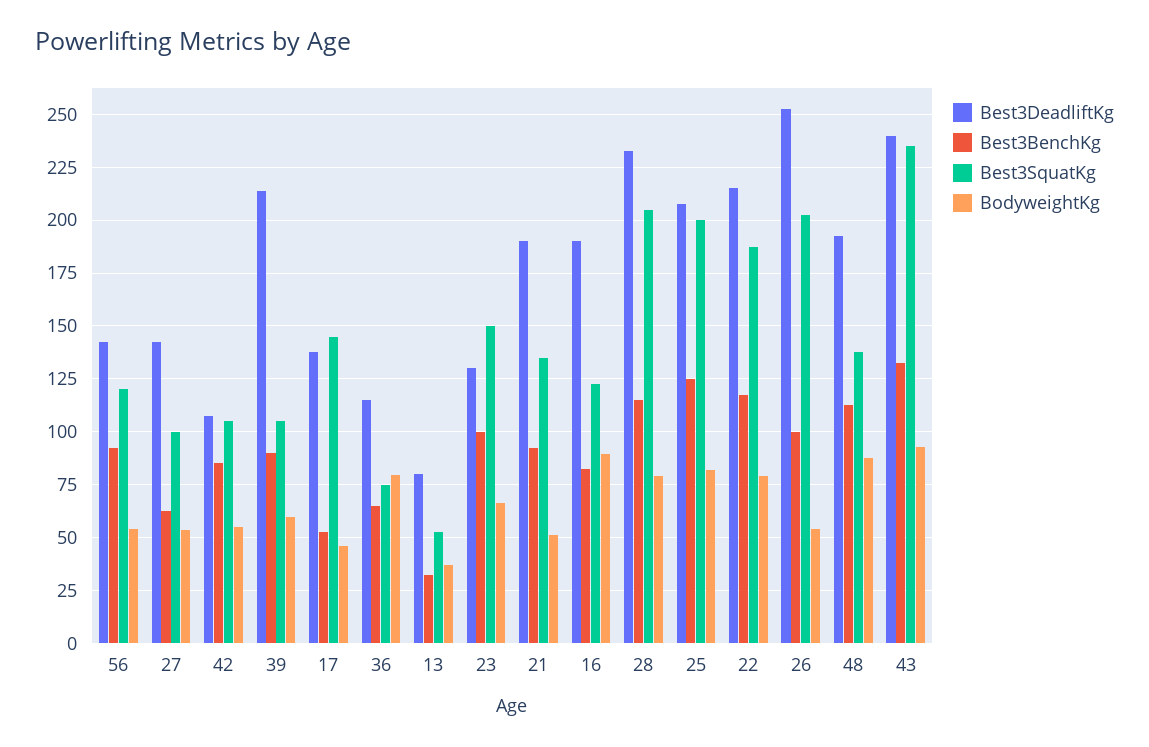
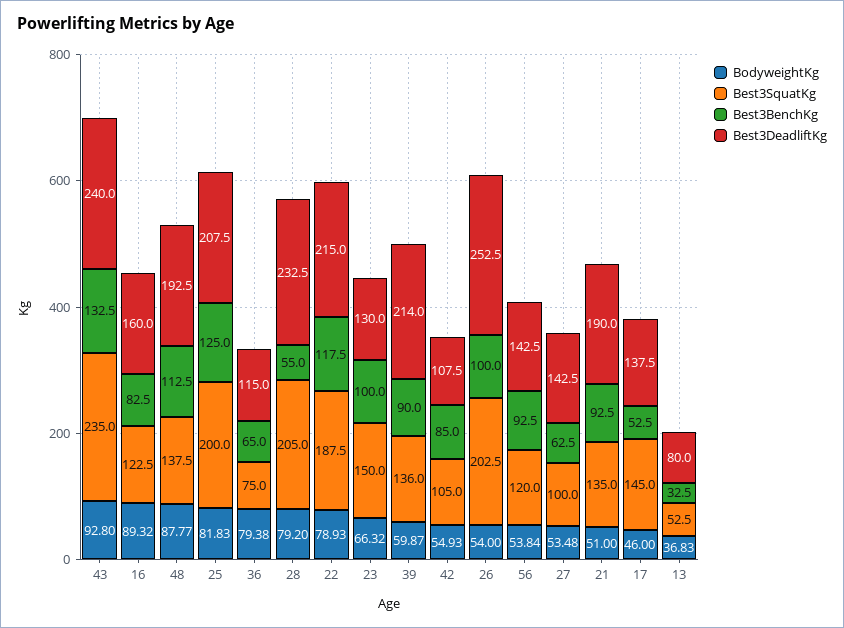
  {
    "Best3DeadliftKg": {
      "56": 142.5,
      "27": 142.5,
      "42": 107.5,
      "39": 214,
      "17": 137.5,
      "36": 115,
      "13": 80,
      "23": 130,
      "21": 190,
-     "16": 190,
+     "16": 160,
      "28": 232.5,
      "25": 207.5,
      "22": 215,
      "26": 252.5,
      "48": 192.5,
      "43": 240
    },
    "Best3BenchKg": {
      "56": 92.5,
      "27": 62.5,
      "42": 85,
      "39": 90,
      "17": 52.5,
      "36": 65,
      "13": 32.5,
      "23": 100,
      "21": 92.5,
      "16": 82.5,
-     "28": 115,
+     "28": 55,
      "25": 125,
      "22": 117.5,
      "26": 100,
      "48": 112.5,
      "43": 132.5
    },
    "Best3SquatKg": {
      "56": 120,
      "27": 100,
      "42": 105,
-     "39": 105,
+     "39": 136,
      "17": 145,
      "36": 75,
      "13": 52.5,
      "23": 150,
      "21": 135,
      "16": 122.5,
      "28": 205,
      "25": 200,
      "22": 187.5,
      "26": 202.5,
      "48": 137.5,
      "43": 235
    },
    "BodyweightKg": {
      "56": 53.84,
      "27": 53.48,
      "42": 54.93,
      "39": 59.87,
      "17": 46,
      "36": 79.38,
      "13": 36.83,
      "23": 66.32,
      "21": 51,
      "16": 89.32,
      "28": 79.2,
      "25": 81.83,
      "22": 78.93,
      "26": 54,
      "48": 87.77,
      "43": 92.8
    }
  }

